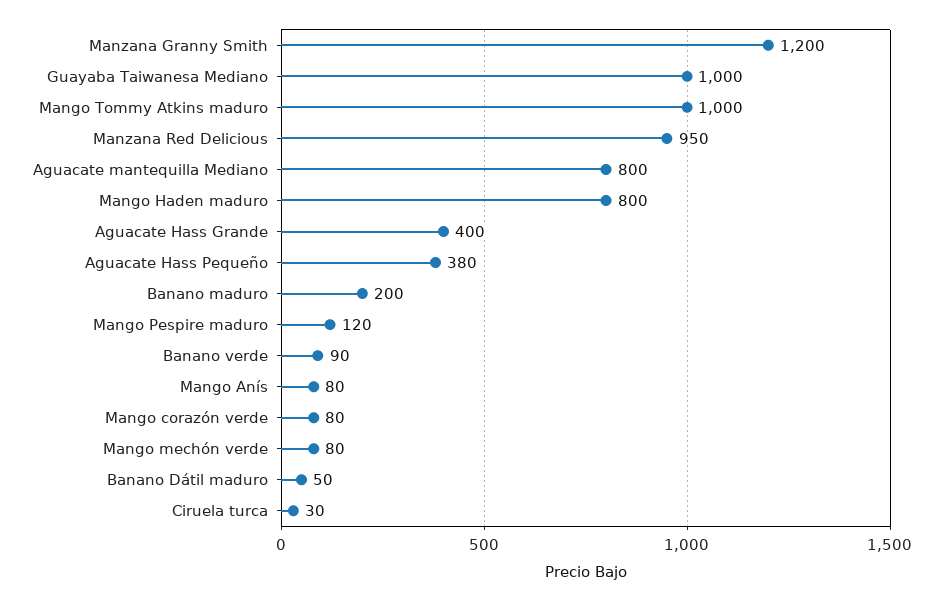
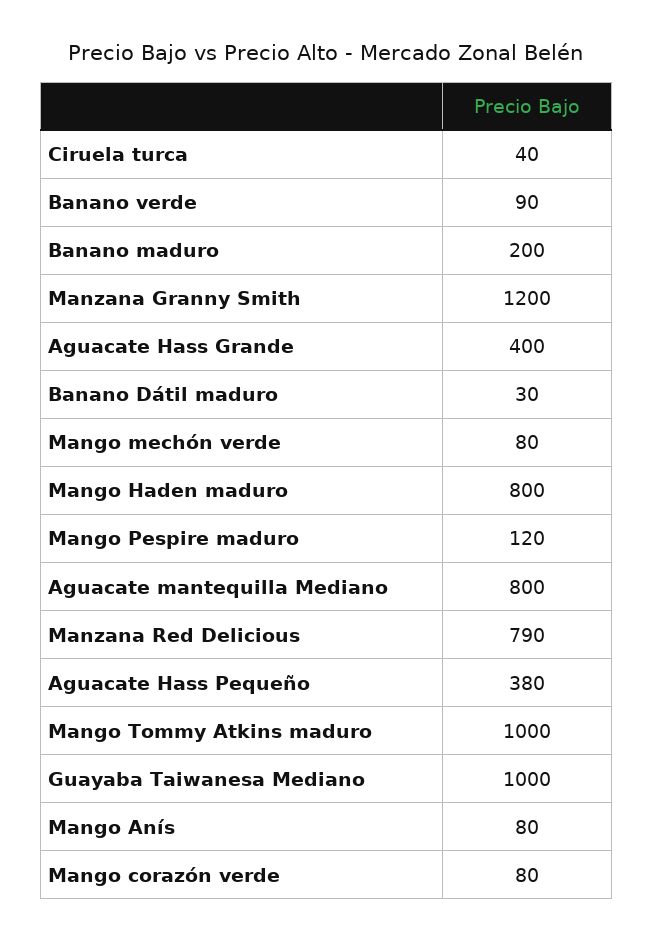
  {
    "Manzana Granny Smith": 1200,
    "Guayaba Taiwanesa Mediano": 1000,
    "Mango Tommy Atkins maduro": 1000,
-   "Manzana Red Delicious": 950,
+   "Manzana Red Delicious": 790,
    "Aguacate mantequilla Mediano": 800,
    "Mango Haden maduro": 800,
    "Aguacate Hass Grande": 400,
    "Aguacate Hass Pequeño": 380,
    "Banano maduro": 200,
    "Mango Pespire maduro": 120,
    "Banano verde": 90,
    "Mango Anís": 80,
    "Mango corazón verde": 80,
    "Mango mechón verde": 80,
-   "Banano Dátil maduro": 50,
+   "Banano Dátil maduro": 30,
-   "Ciruela turca": 30
+   "Ciruela turca": 40
  }

